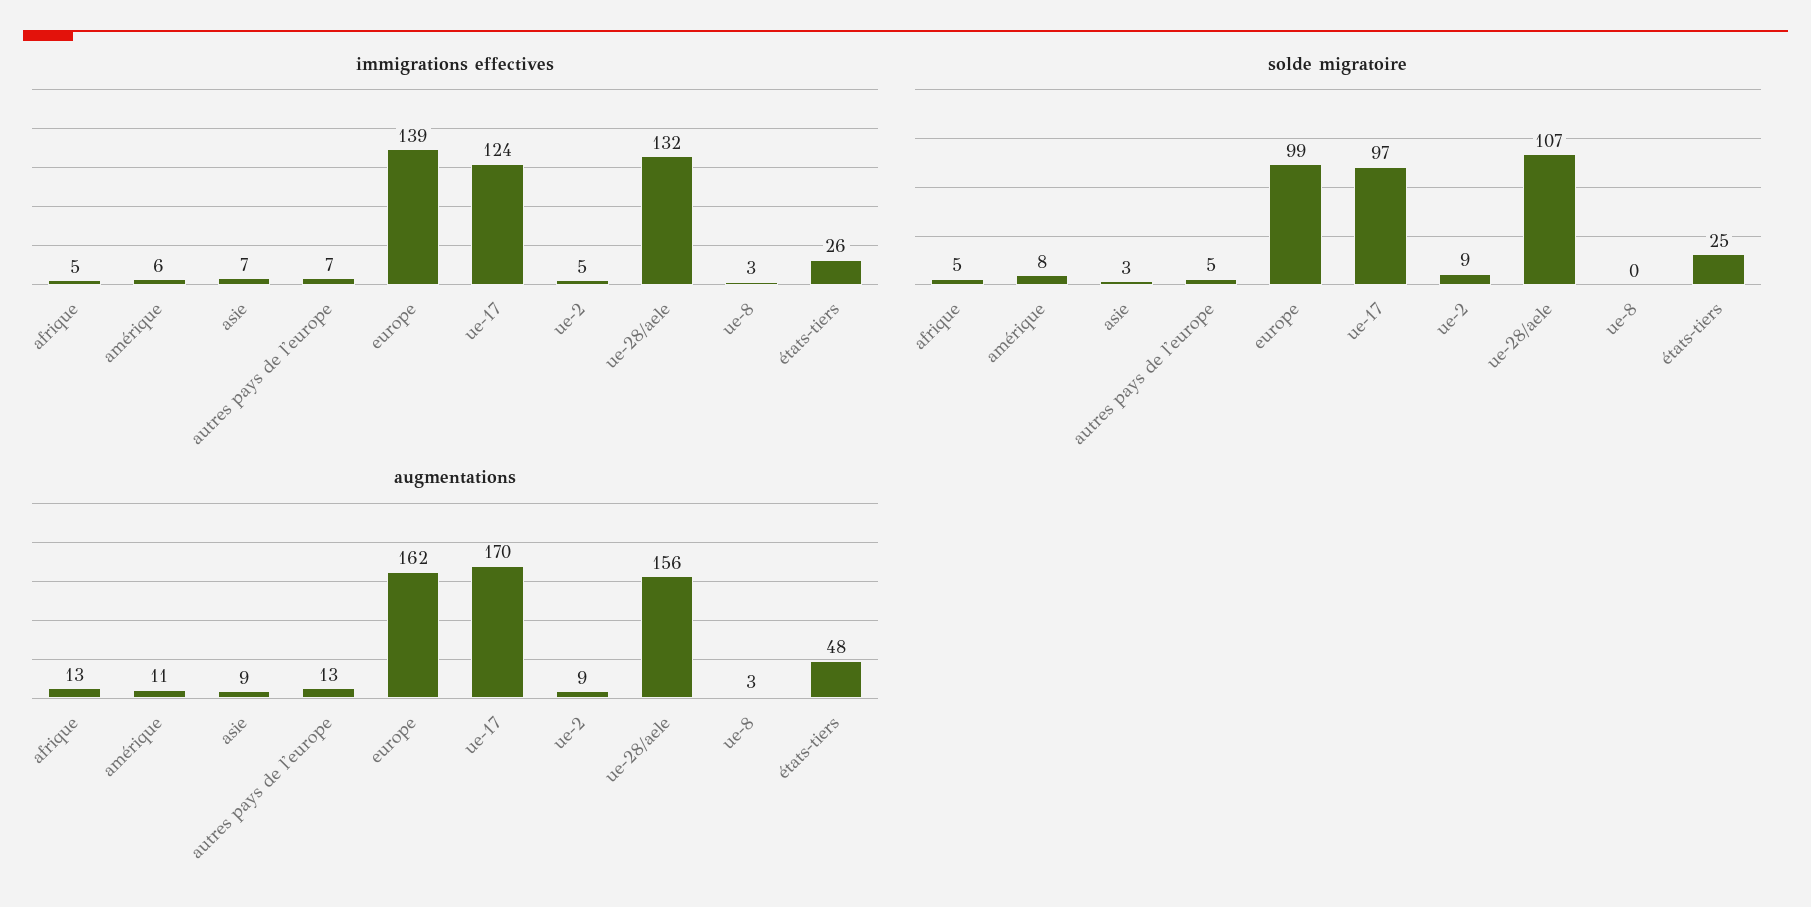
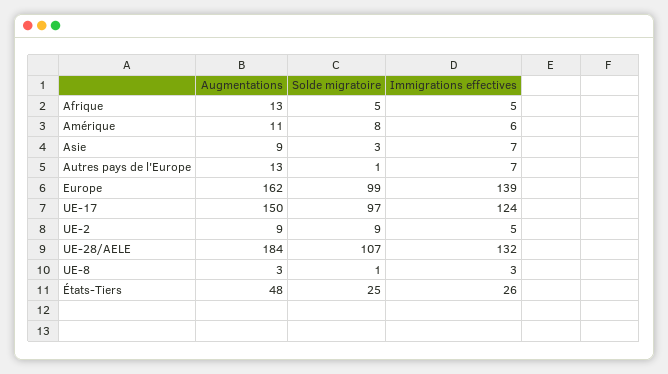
  {
    "immigrations effectives": {
      "afrique": 5,
      "amérique": 6,
      "asie": 7,
      "autres pays de l'europe": 7,
      "europe": 139,
      "ue-17": 124,
      "ue-2": 5,
      "ue-28/aele": 132,
      "ue-8": 3,
      "états-tiers": 26
    },
    "solde migratoire": {
      "afrique": 5,
      "amérique": 8,
      "asie": 3,
-     "autres pays de l'europe": 5,
+     "autres pays de l'europe": 1,
      "europe": 99,
      "ue-17": 97,
      "ue-2": 9,
      "ue-28/aele": 107,
-     "ue-8": 0,
+     "ue-8": 1,
      "états-tiers": 25
    },
    "augmentations": {
      "afrique": 13,
      "amérique": 11,
      "asie": 9,
      "autres pays de l'europe": 13,
      "europe": 162,
-     "ue-17": 170,
+     "ue-17": 150,
      "ue-2": 9,
-     "ue-28/aele": 156,
+     "ue-28/aele": 184,
      "ue-8": 3,
      "états-tiers": 48
    }
  }

